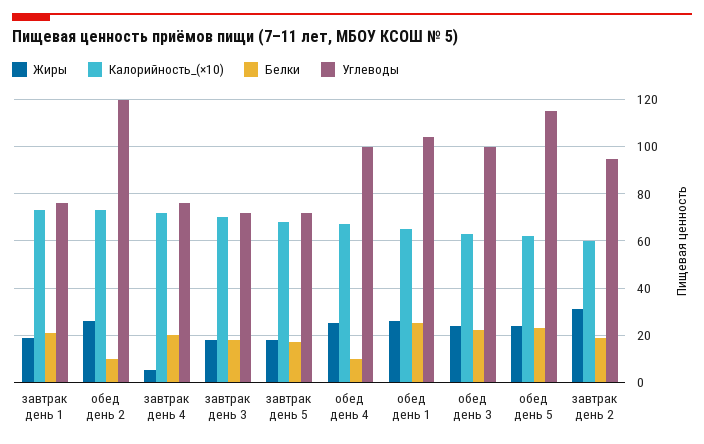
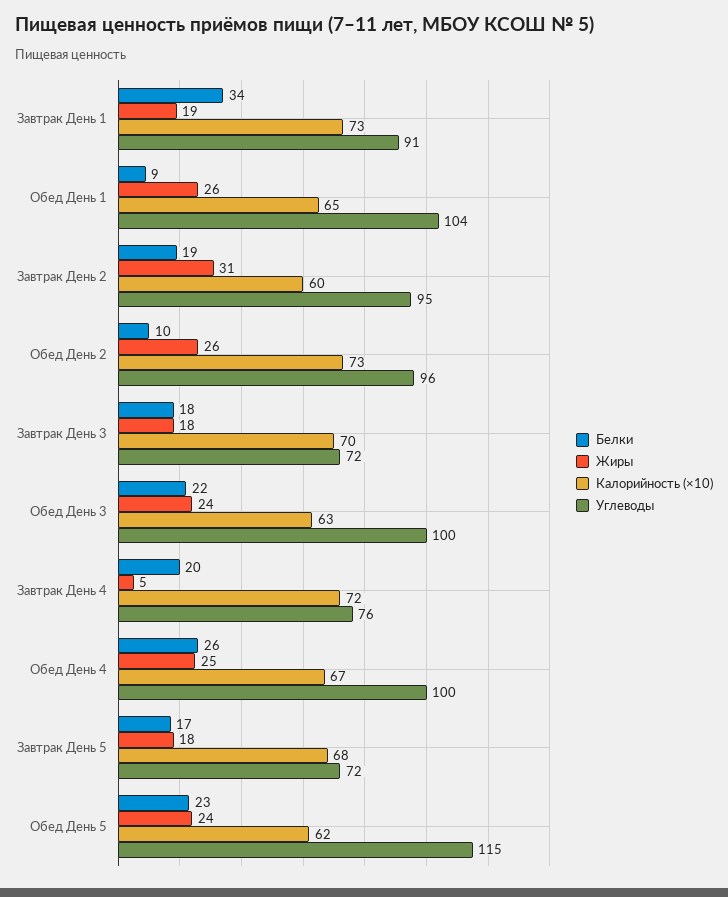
  {
    "Жиры": {
      "завтрак день 1": 19,
      "обед день 2": 26,
      "завтрак день 4": 5,
      "завтрак день 3": 18,
      "завтрак день 5": 18,
      "обед день 4": 25,
      "обед день 1": 26,
      "обед день 3": 24,
      "обед день 5": 24,
      "завтрак день 2": 31
    },
    "Калорийность_(×10)": {
      "завтрак день 1": 73,
      "обед день 2": 73,
      "завтрак день 4": 72,
      "завтрак день 3": 70,
      "завтрак день 5": 68,
      "обед день 4": 67,
      "обед день 1": 65,
      "обед день 3": 63,
      "обед день 5": 62,
      "завтрак день 2": 60
    },
    "Белки": {
-     "завтрак день 1": 20,
+     "завтрак день 1": 34,
      "обед день 2": 10,
      "завтрак день 4": 20,
      "завтрак день 3": 18,
      "завтрак день 5": 17,
-     "обед день 4": 10,
+     "обед день 4": 26,
-     "обед день 1": 25,
+     "обед день 1": 9,
      "обед день 3": 22,
      "обед день 5": 23,
      "завтрак день 2": 19
    },
    "Углеводы": {
-     "завтрак день 1": 75,
+     "завтрак день 1": 91,
-     "обед день 2": 120,
+     "обед день 2": 96,
      "завтрак день 4": 76,
      "завтрак день 3": 72,
      "завтрак день 5": 72,
      "обед день 4": 100,
      "обед день 1": 104,
      "обед день 3": 100,
      "обед день 5": 115,
      "завтрак день 2": 95
    }
  }

